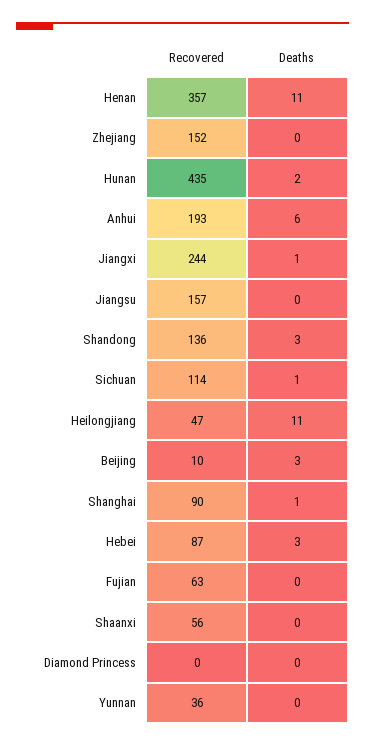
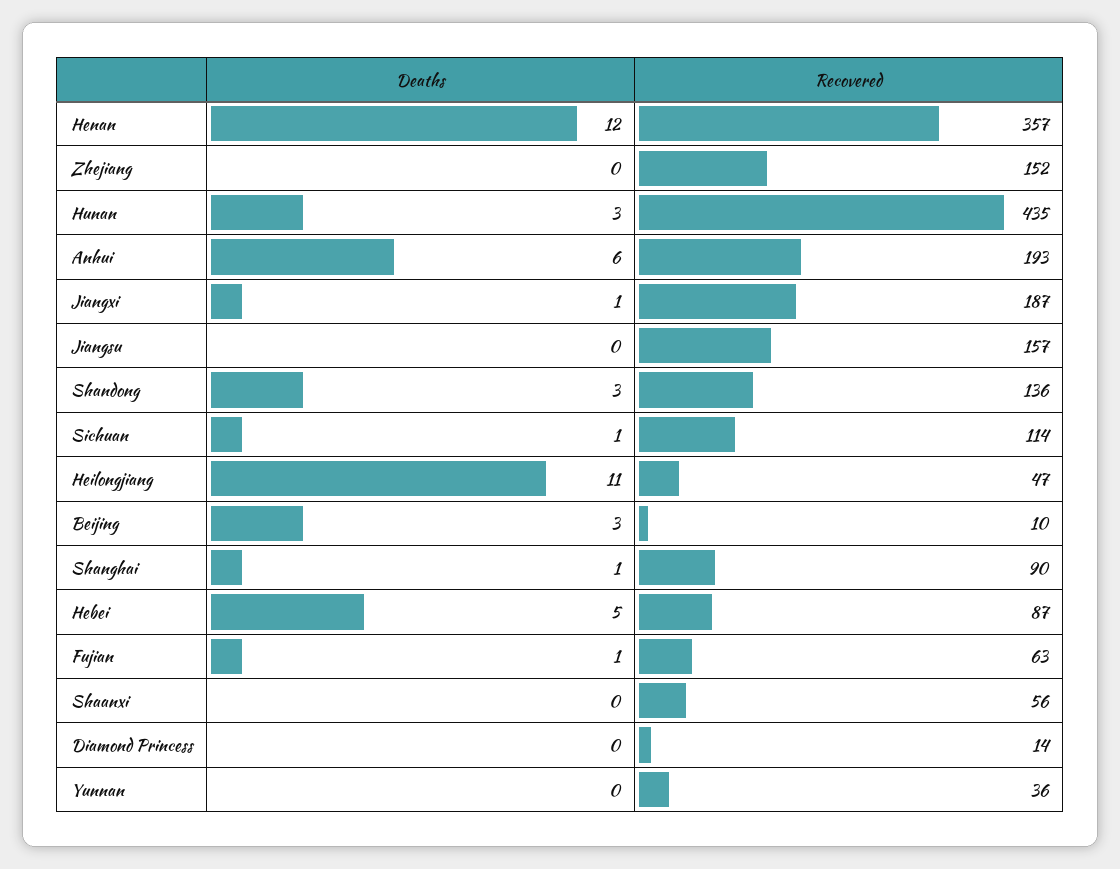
  {
    "Recovered": {
      "Henan": 357,
      "Zhejiang": 152,
      "Hunan": 435,
      "Anhui": 193,
-     "Jiangxi": 244,
+     "Jiangxi": 187,
      "Jiangsu": 157,
      "Shandong": 136,
      "Sichuan": 114,
      "Heilongjiang": 47,
      "Beijing": 10,
      "Shanghai": 90,
      "Hebei": 87,
      "Fujian": 63,
      "Shaanxi": 56,
-     "Diamond Princess": 0,
+     "Diamond Princess": 14,
      "Yunnan": 36
    },
    "Deaths": {
-     "Henan": 11,
+     "Henan": 12,
      "Zhejiang": 0,
-     "Hunan": 2,
+     "Hunan": 3,
      "Anhui": 6,
      "Jiangxi": 1,
      "Jiangsu": 0,
      "Shandong": 3,
      "Sichuan": 1,
      "Heilongjiang": 11,
      "Beijing": 3,
      "Shanghai": 1,
-     "Hebei": 3,
+     "Hebei": 5,
-     "Fujian": 0,
+     "Fujian": 1,
      "Shaanxi": 0,
      "Diamond Princess": 0,
      "Yunnan": 0
    }
  }

